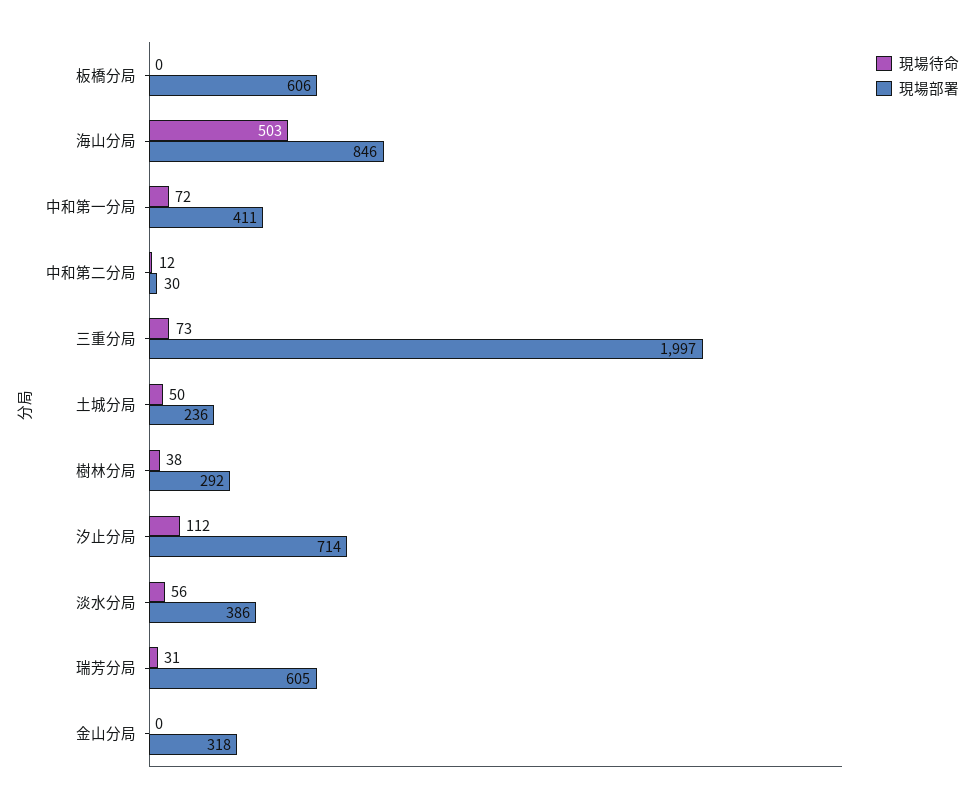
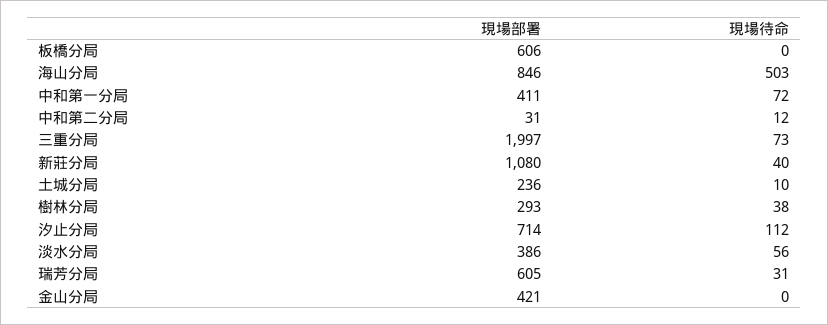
  {
    "現場待命": {
      "板橋分局": 0,
      "海山分局": 503,
      "中和第一分局": 72,
      "中和第二分局": 12,
      "三重分局": 73,
-     "土城分局": 50,
+     "土城分局": 10,
      "樹林分局": 38,
      "汐止分局": 112,
      "淡水分局": 56,
      "瑞芳分局": 31,
-     "金山分局": 0
+     "金山分局": 0,
+     "新莊分局": 40
    },
    "現場部署": {
      "板橋分局": 606,
      "海山分局": 846,
      "中和第一分局": 411,
-     "中和第二分局": 30,
+     "中和第二分局": 31,
      "三重分局": 1997,
      "土城分局": 236,
-     "樹林分局": 292,
+     "樹林分局": 293,
      "汐止分局": 714,
      "淡水分局": 386,
      "瑞芳分局": 605,
-     "金山分局": 318
+     "金山分局": 421,
+     "新莊分局": 1080
    }
  }

